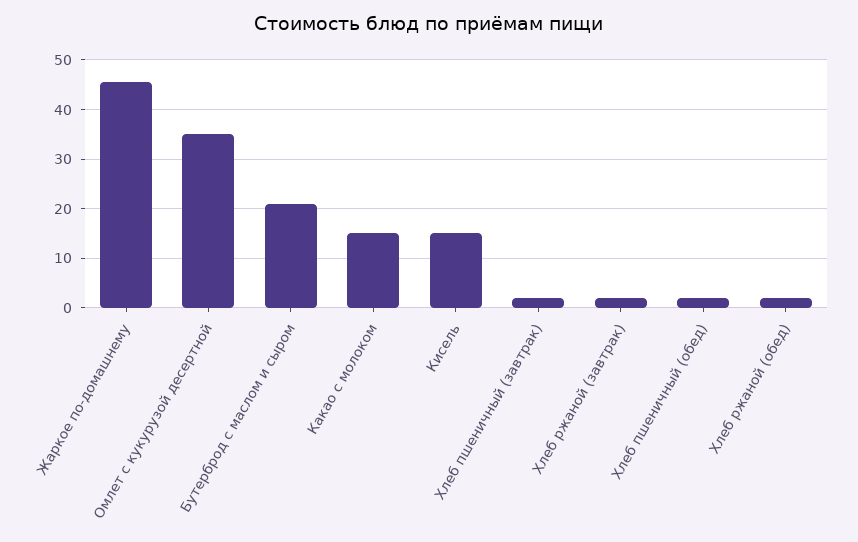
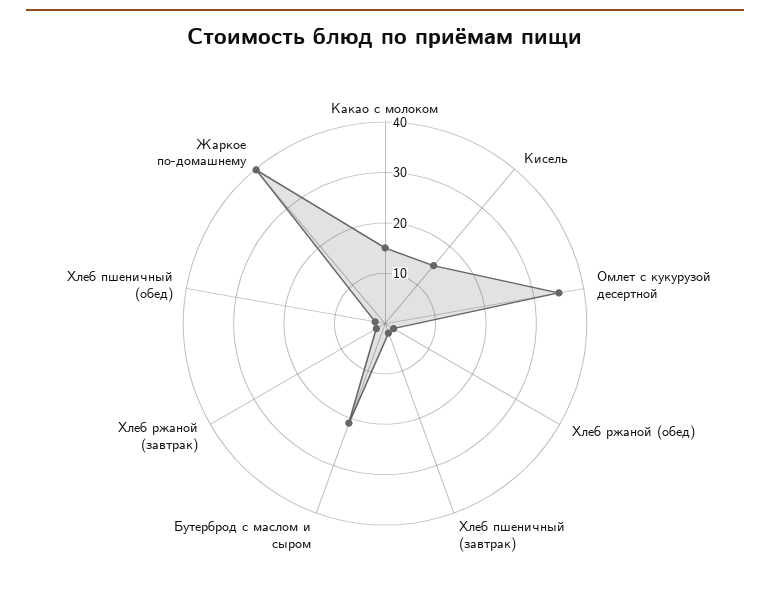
  {
-   "Жаркое по-домашнему": 46,
+   "Жаркое по-домашнему": 40,
    "Омлет с кукурузой десертной": 36,
    "Бутерброд с маслом и сыром": 22,
    "Какао с молоком": 16,
    "Кисель": 16,
    "Хлеб пшеничный (завтрак)": 2,
    "Хлеб ржаной (завтрак)": 2,
    "Хлеб пшеничный (обед)": 2,
    "Хлеб ржаной (обед)": 2
  }

